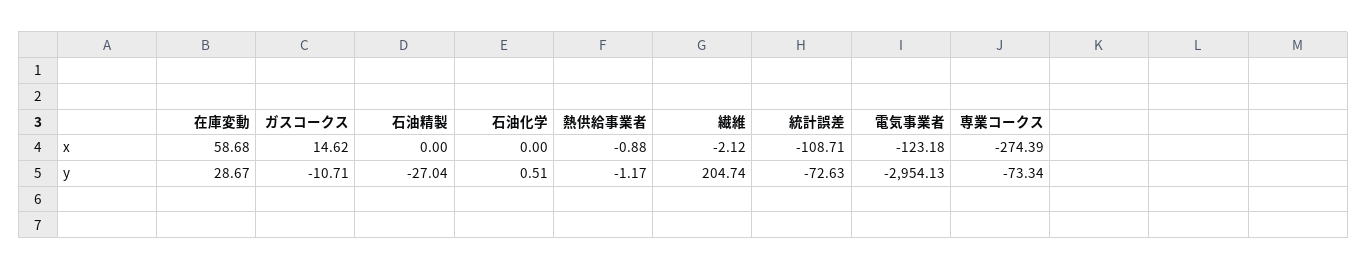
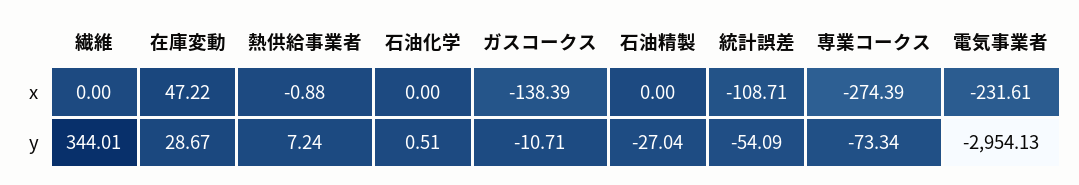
  {
    "在庫変動": {
-     "x": 58.68,
+     "x": 47.22,
      "y": 28.67
    },
    "ガスコークス": {
-     "x": 14.62,
+     "x": -138.39,
      "y": -10.71
    },
    "石油精製": {
      "x": 0,
      "y": -27.04
    },
    "石油化学": {
      "x": 0,
      "y": 0.51
    },
    "熱供給事業者": {
      "x": -0.88,
-     "y": -1.17
+     "y": 7.24
    },
    "繊維": {
-     "x": -2.12,
+     "x": 0,
-     "y": 204.74
+     "y": 344.01
    },
    "統計誤差": {
      "x": -108.71,
-     "y": -72.63
+     "y": -54.09
    },
    "電気事業者": {
-     "x": -123.18,
+     "x": -231.61,
      "y": -2954.13
    },
    "専業コークス": {
      "x": -274.39,
      "y": -73.34
    }
  }

